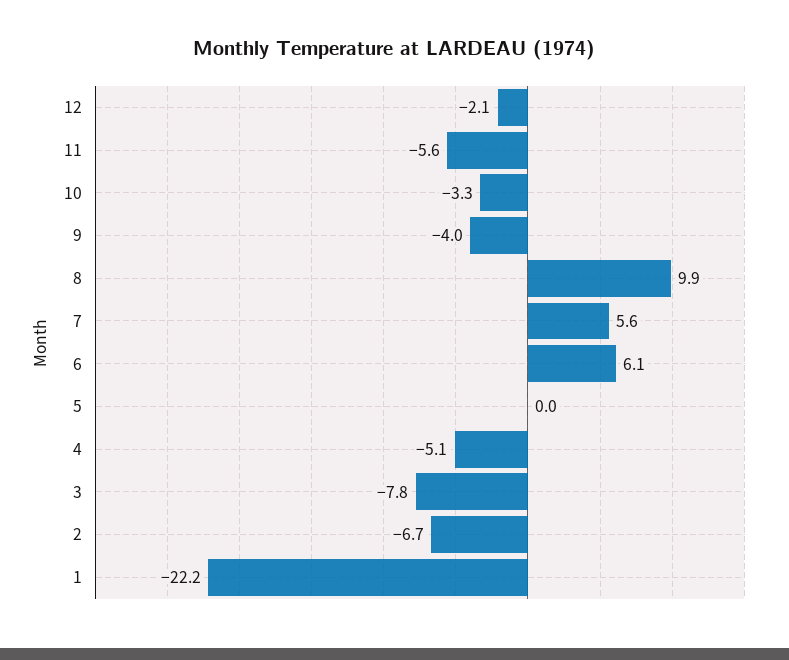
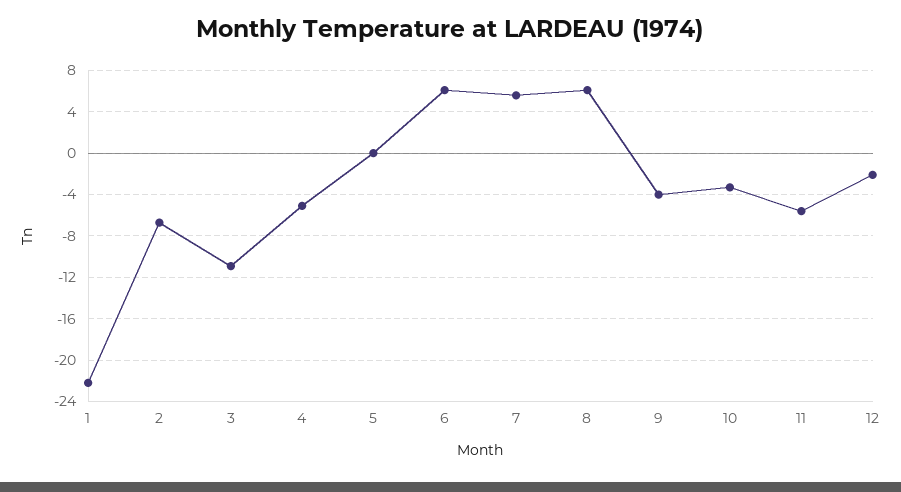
  {
    "12": -2.1,
    "11": -5.6,
    "10": -3.3,
    "9": -4,
-   "8": 9.9,
+   "8": 6,
    "7": 5.6,
    "6": 6.1,
    "5": 0,
    "4": -5.1,
-   "3": -7.8,
+   "3": -11,
    "2": -6.7,
    "1": -22.2
  }

